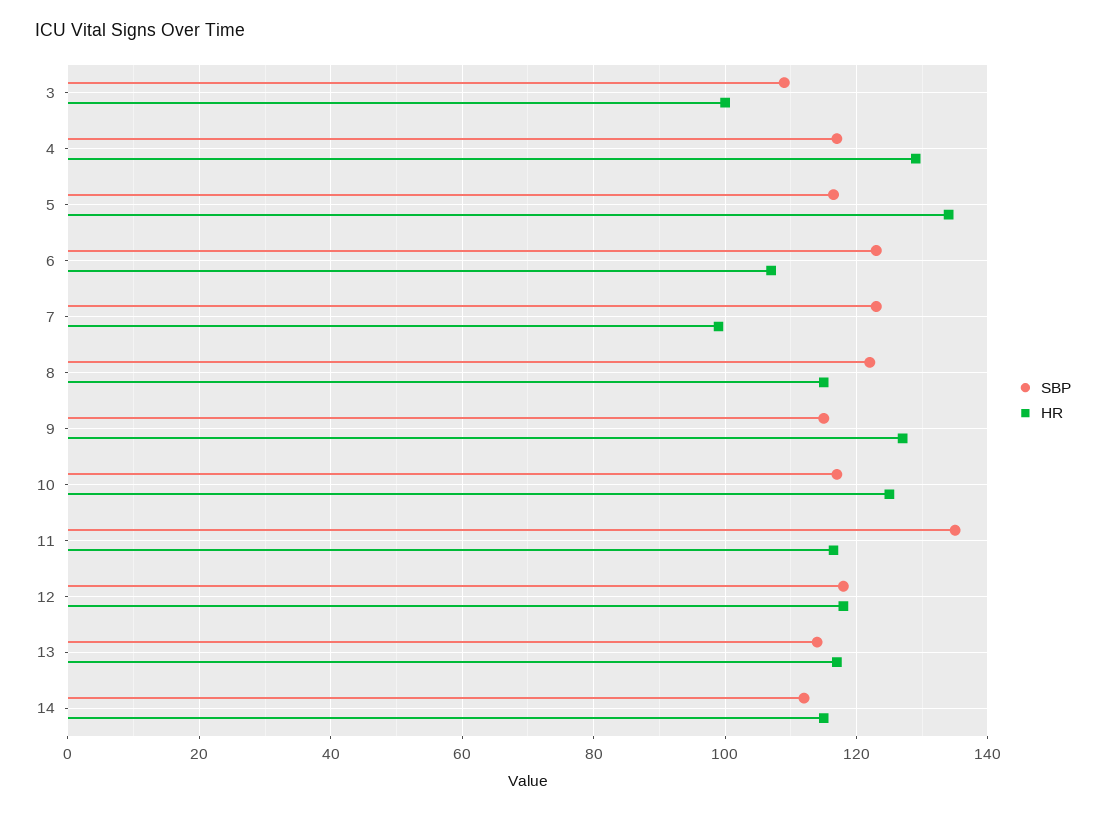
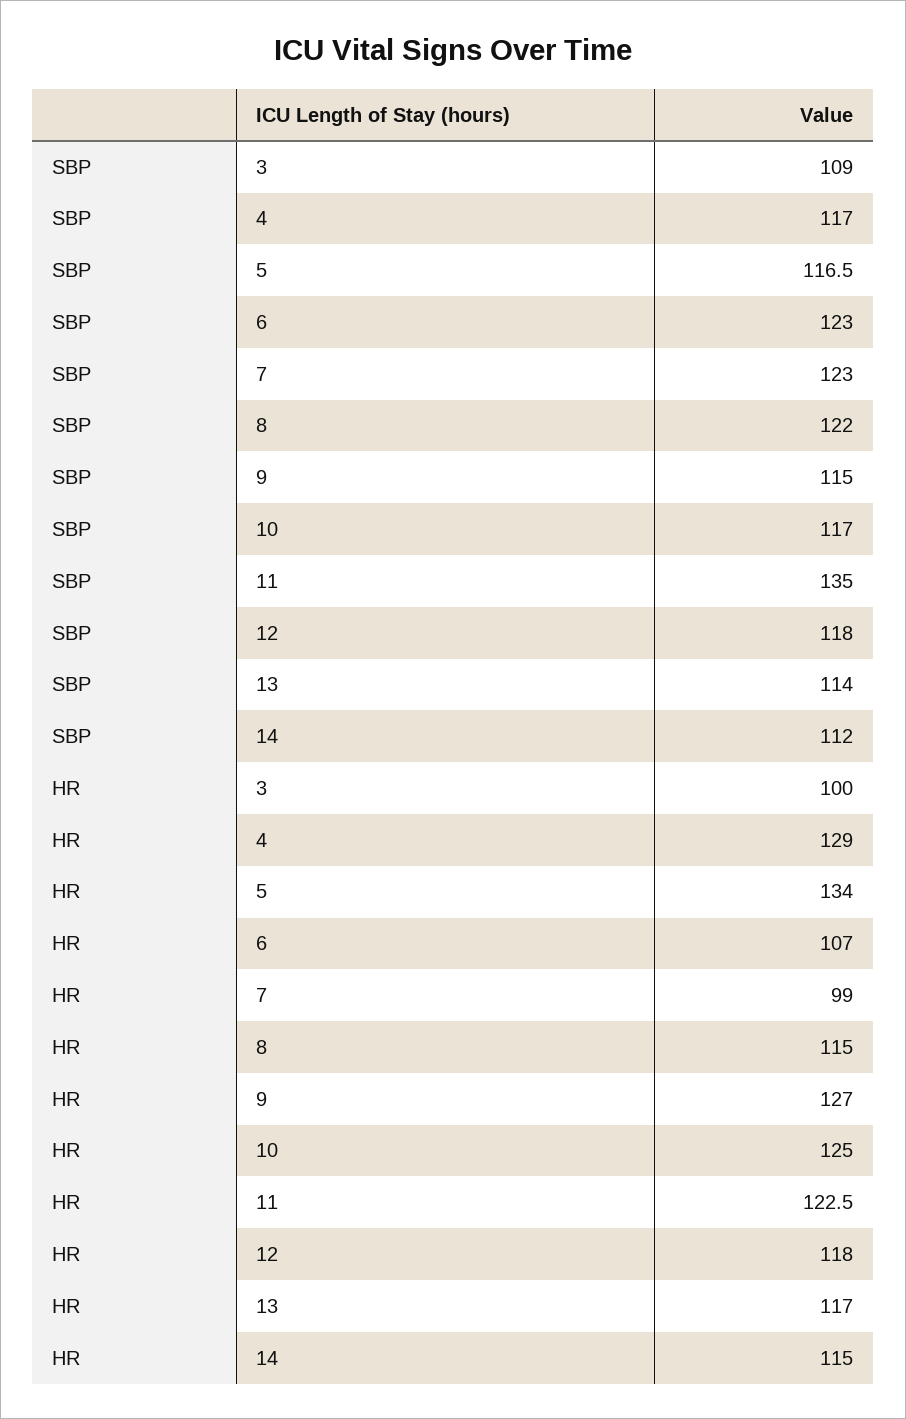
  {
    "SBP": {
      "3": 109,
      "4": 117,
      "5": 116.5,
      "6": 123,
      "7": 123,
      "8": 122,
      "9": 115,
      "10": 117,
      "11": 135,
      "12": 118,
      "13": 114,
      "14": 112
    },
    "HR": {
      "3": 100,
      "4": 129,
      "5": 134,
      "6": 107,
      "7": 99,
      "8": 115,
      "9": 127,
      "10": 125,
-     "11": 116,
+     "11": 122.5,
      "12": 118,
      "13": 117,
      "14": 115
    }
  }

